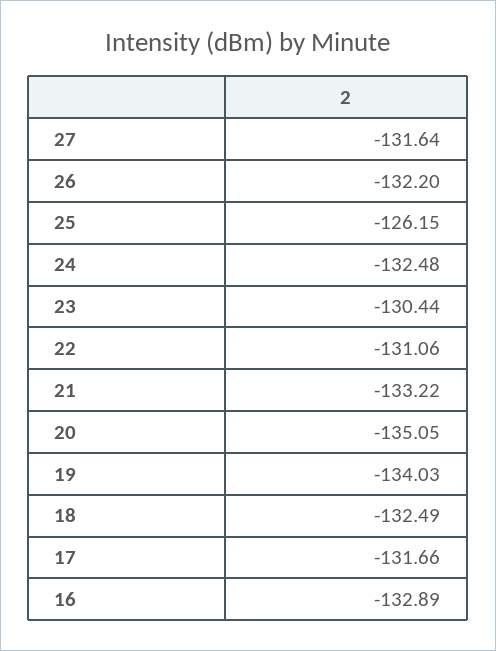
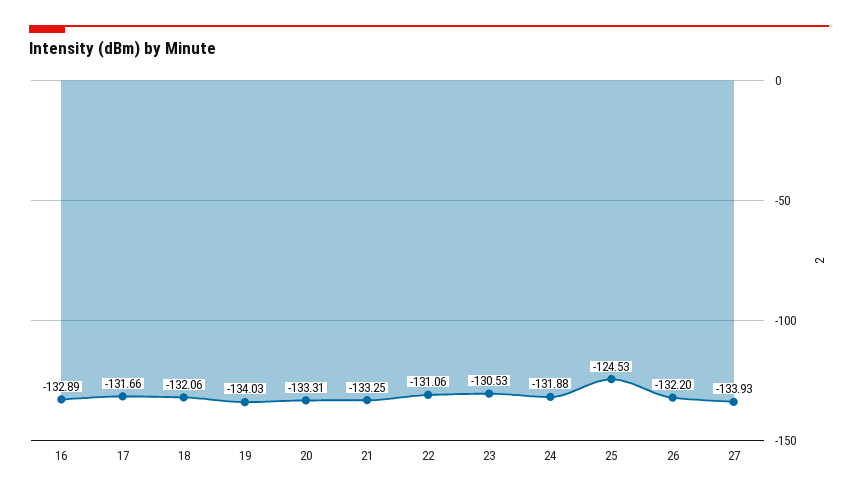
  {
-   "27": -131.64,
+   "27": -133.93,
    "26": -132.2,
-   "25": -126.15,
+   "25": -124.53,
-   "24": -132.48,
+   "24": -131.88,
-   "23": -130.44,
+   "23": -130.53,
    "22": -131.06,
-   "21": -133.22,
+   "21": -133.25,
-   "20": -135.05,
+   "20": -133.31,
    "19": -134.03,
-   "18": -132.49,
+   "18": -132.06,
    "17": -131.66,
    "16": -132.89
  }

